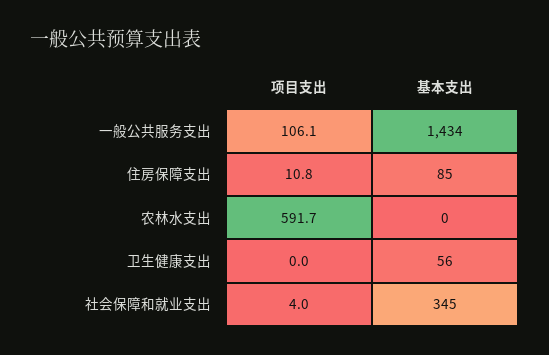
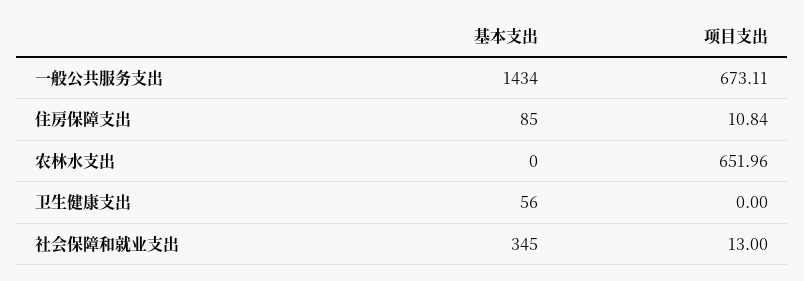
  {
    "项目支出": {
-     "一般公共服务支出": 106.1,
+     "一般公共服务支出": 673.11,
      "住房保障支出": 10.84,
-     "农林水支出": 591.7,
+     "农林水支出": 651.96,
      "卫生健康支出": 0,
-     "社会保障和就业支出": 4
+     "社会保障和就业支出": 13
    },
    "基本支出": {
      "一般公共服务支出": 1434,
      "住房保障支出": 85,
      "农林水支出": 0,
      "卫生健康支出": 56,
      "社会保障和就业支出": 345
    }
  }

